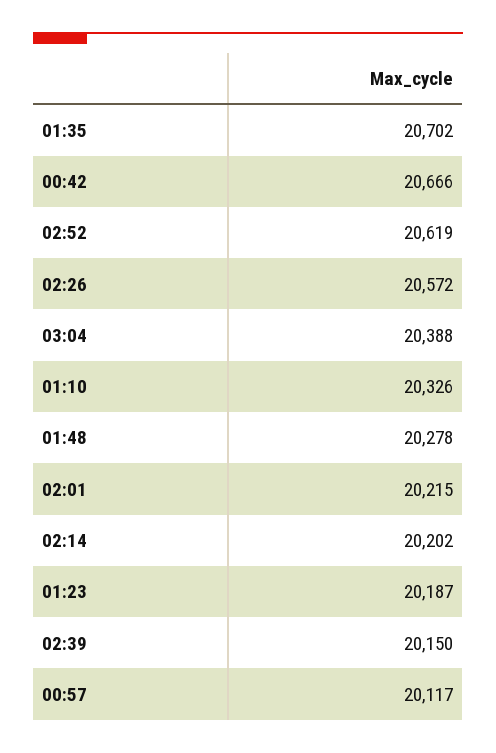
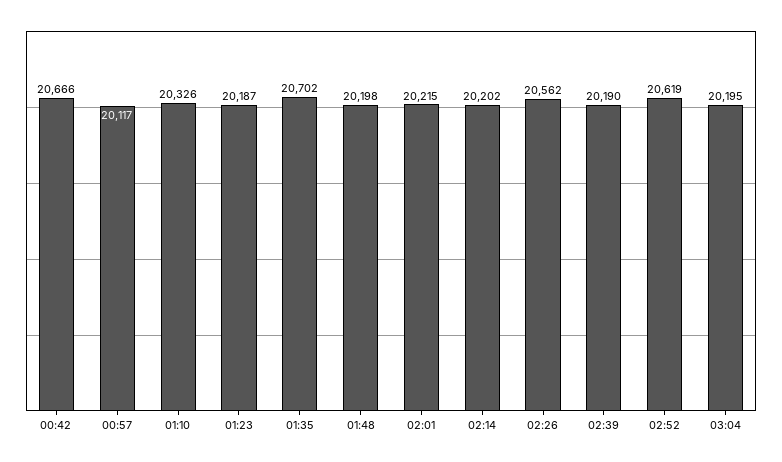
  {
    "01:35": 20702,
    "00:42": 20666,
    "02:52": 20619,
-   "02:26": 20572,
+   "02:26": 20562,
-   "03:04": 20388,
+   "03:04": 20195,
    "01:10": 20326,
-   "01:48": 20278,
+   "01:48": 20198,
    "02:01": 20215,
    "02:14": 20202,
    "01:23": 20187,
-   "02:39": 20150,
+   "02:39": 20190,
    "00:57": 20117
  }

